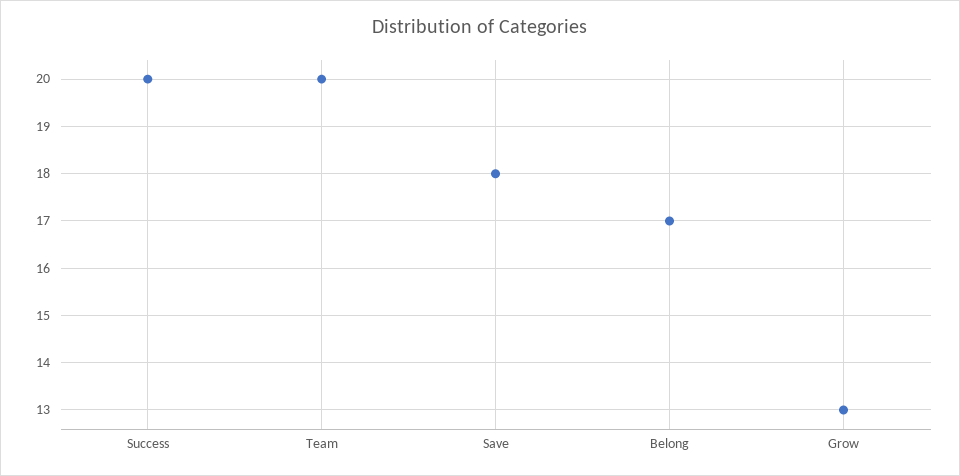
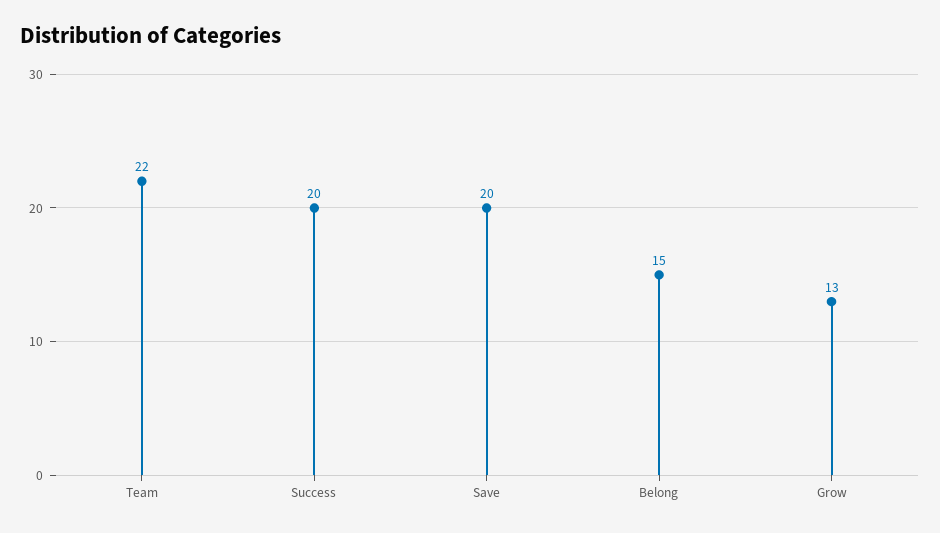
  {
    "Success": 20,
-   "Team": 20,
+   "Team": 22,
-   "Save": 18,
+   "Save": 20,
-   "Belong": 17,
+   "Belong": 15,
    "Grow": 13
  }

